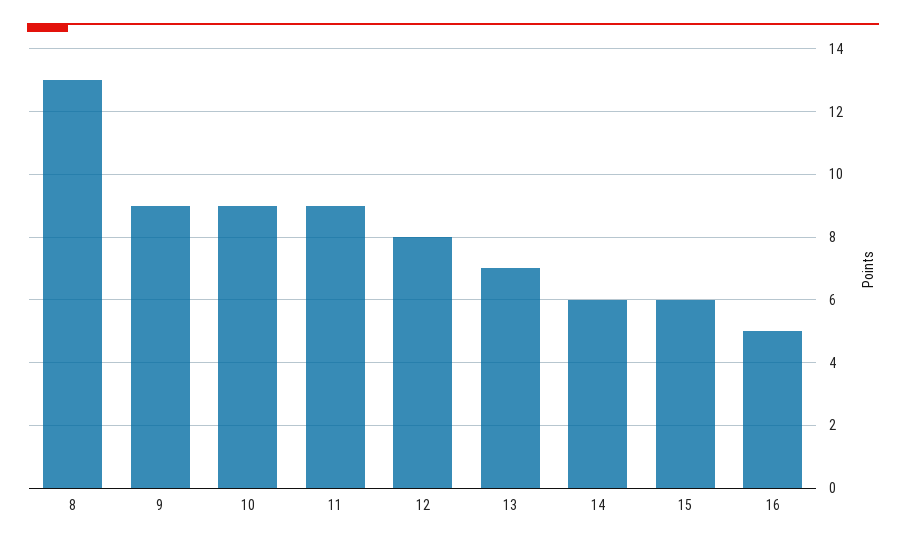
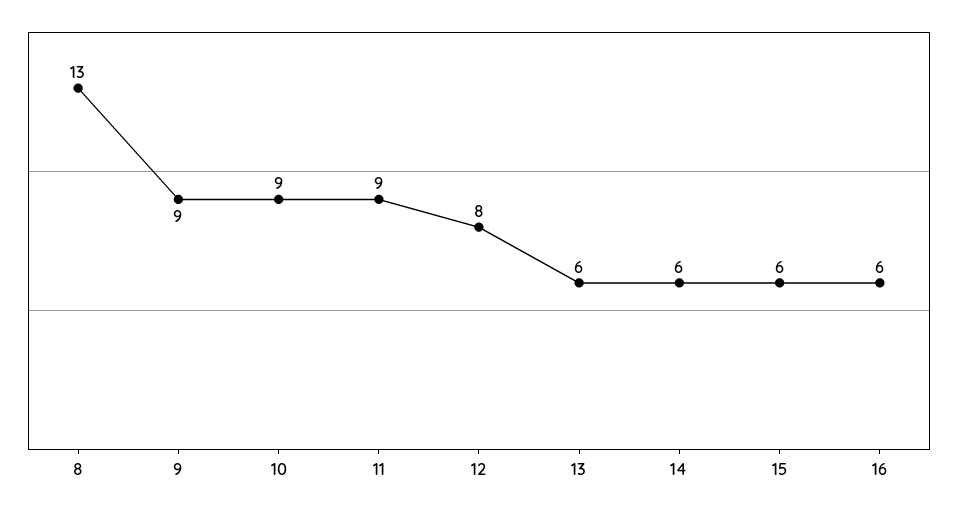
  {
    "8": 13,
    "9": 9,
    "10": 9,
    "11": 9,
    "12": 8,
-   "13": 7,
+   "13": 6,
    "14": 6,
    "15": 6,
-   "16": 5
+   "16": 6
  }

